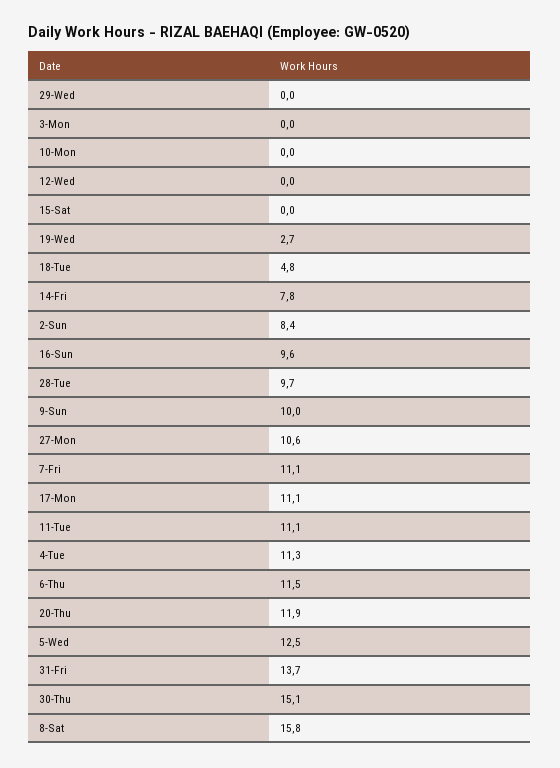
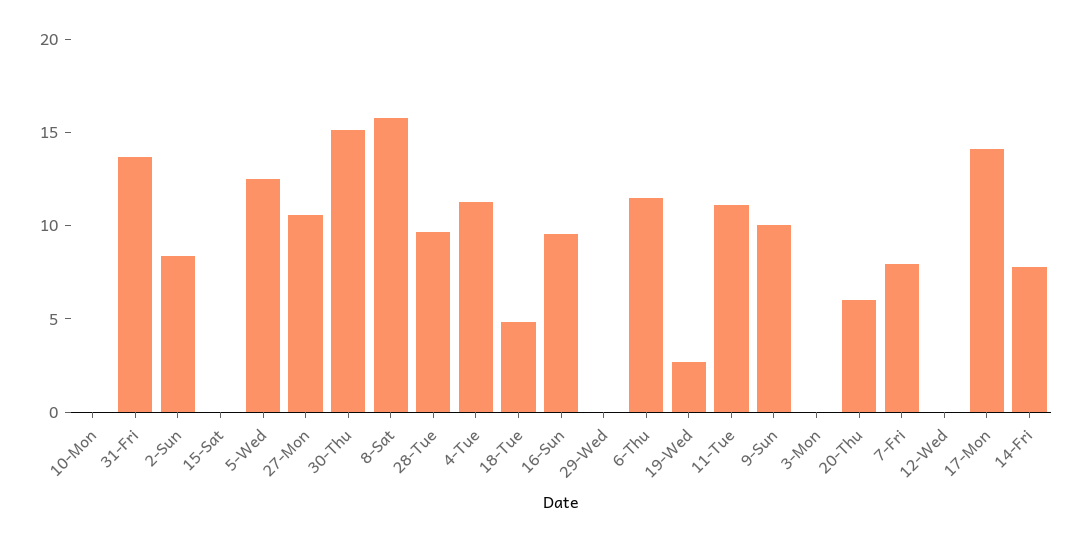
  {
    "29-Wed": 0,
    "3-Mon": 0,
    "10-Mon": 0,
    "12-Wed": 0,
    "15-Sat": 0,
    "19-Wed": 2.7,
    "18-Tue": 4.8,
    "14-Fri": 7.8,
    "2-Sun": 8.4,
    "16-Sun": 9.6,
    "28-Tue": 9.7,
    "9-Sun": 10,
    "27-Mon": 10.6,
-   "7-Fri": 11.1,
+   "7-Fri": 8,
-   "17-Mon": 11.1,
+   "17-Mon": 14,
    "11-Tue": 11.1,
    "4-Tue": 11.3,
    "6-Thu": 11.5,
-   "20-Thu": 11.9,
+   "20-Thu": 6,
    "5-Wed": 12.5,
    "31-Fri": 13.7,
    "30-Thu": 15.1,
    "8-Sat": 15.8
  }

